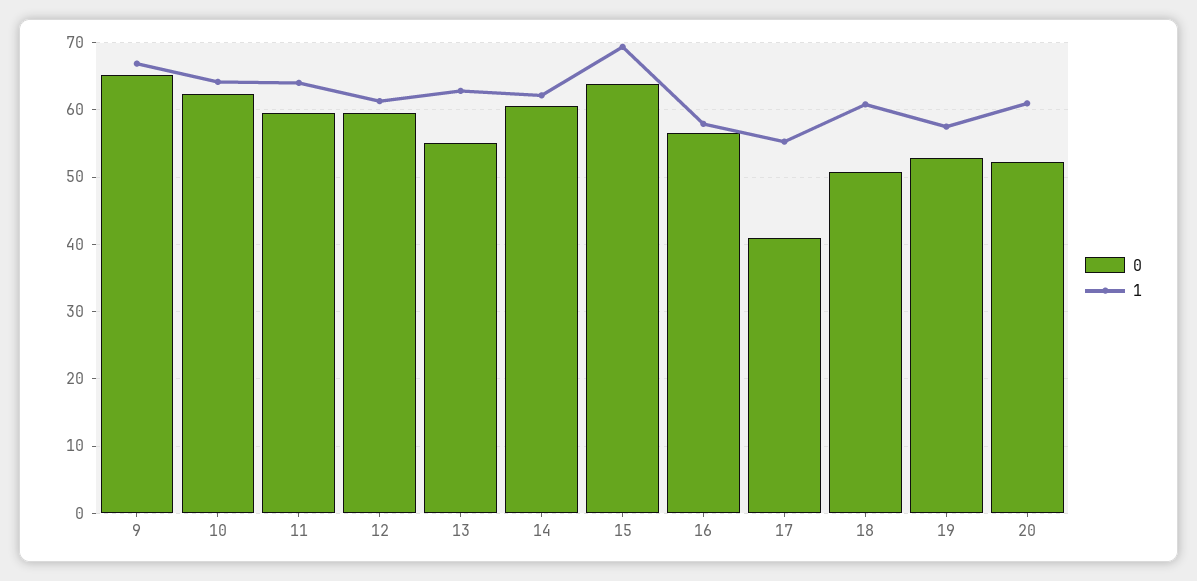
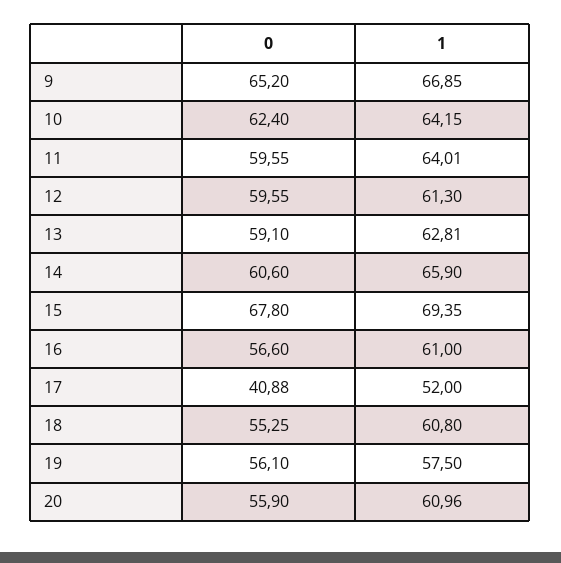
  {
    "0": {
      "9": 65.2,
      "10": 62.4,
      "11": 59.55,
      "12": 59.55,
-     "13": 55,
+     "13": 59.1,
      "14": 60.6,
-     "15": 64,
+     "15": 67.8,
      "16": 56.6,
      "17": 40.88,
-     "18": 51,
+     "18": 55.25,
-     "19": 53,
+     "19": 56.1,
-     "20": 52
+     "20": 55.9
    },
    "1": {
      "9": 66.85,
      "10": 64.15,
      "11": 64.01,
      "12": 61.3,
      "13": 62.81,
-     "14": 62,
+     "14": 65.9,
      "15": 69.35,
-     "16": 58,
+     "16": 61,
-     "17": 55,
+     "17": 52,
      "18": 60.8,
      "19": 57.5,
      "20": 60.96
    }
  }

